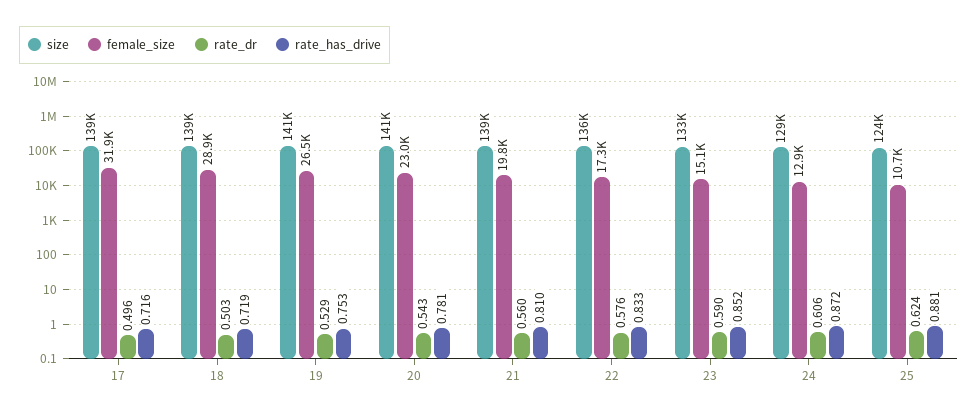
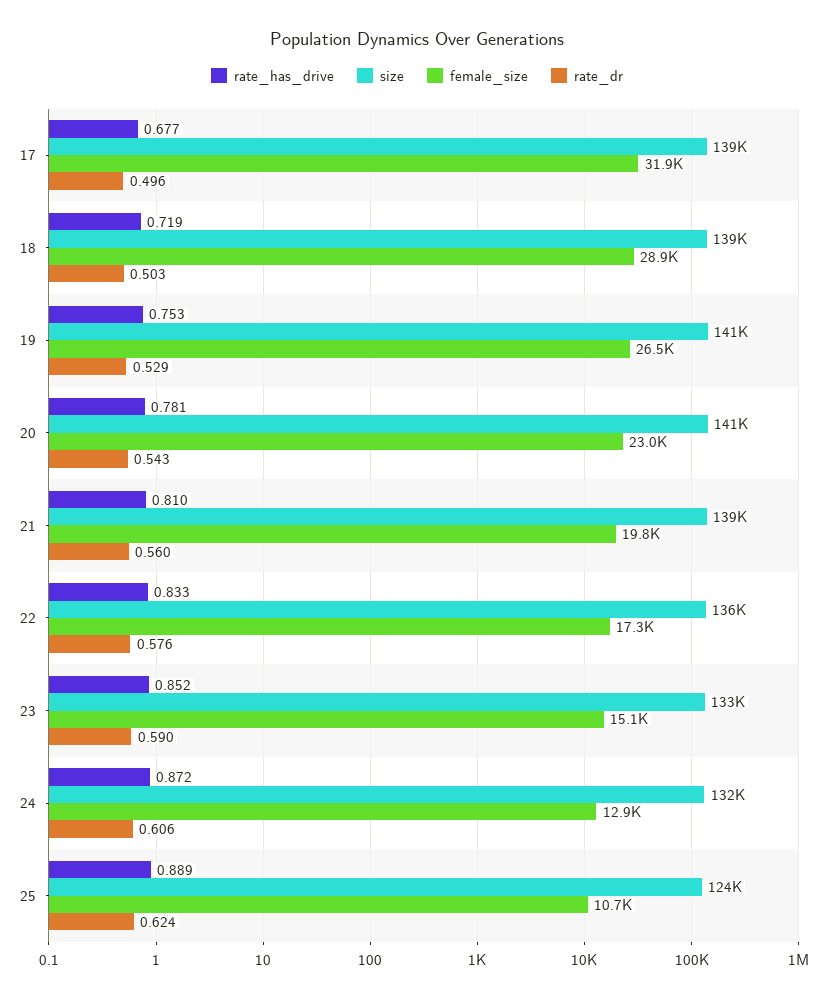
  {
    "size": {
      "17": 139000,
      "18": 139000,
      "19": 141000,
      "20": 141000,
      "21": 139000,
      "22": 136000,
      "23": 133000,
-     "24": 129000,
+     "24": 132000,
      "25": 124000
    },
    "female_size": {
      "17": 31900,
      "18": 28900,
      "19": 26500,
      "20": 23000,
      "21": 19800,
      "22": 17300,
      "23": 15100,
      "24": 12900,
      "25": 10700
    },
    "rate_dr": {
      "17": 0.496,
      "18": 0.503,
      "19": 0.529,
      "20": 0.543,
      "21": 0.56,
      "22": 0.576,
      "23": 0.59,
      "24": 0.606,
      "25": 0.624
    },
    "rate_has_drive": {
-     "17": 0.716,
+     "17": 0.677,
      "18": 0.719,
      "19": 0.753,
      "20": 0.781,
      "21": 0.81,
      "22": 0.833,
      "23": 0.852,
      "24": 0.872,
-     "25": 0.881
+     "25": 0.889
    }
  }

